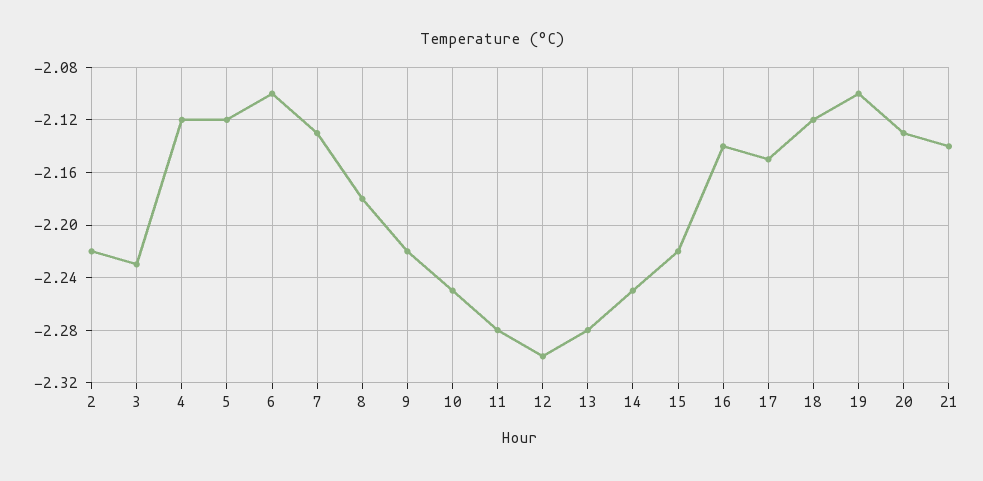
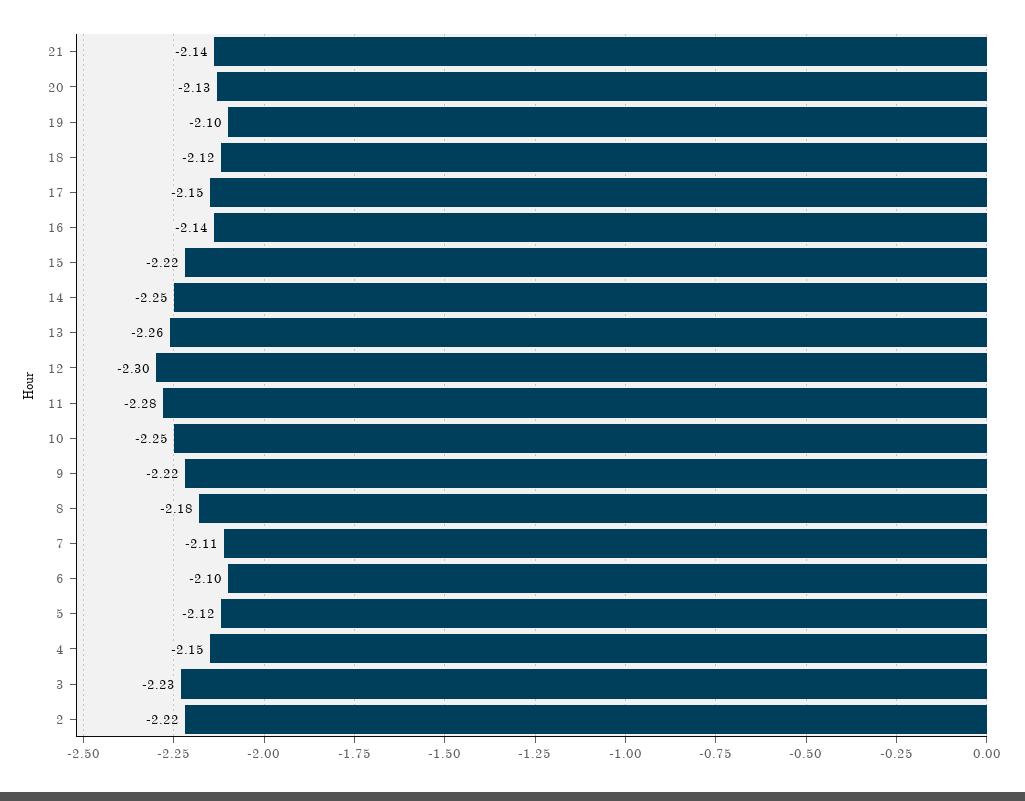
  {
    "2": -2.22,
    "3": -2.23,
-   "4": -2.12,
+   "4": -2.15,
    "5": -2.12,
    "6": -2.1,
-   "7": -2.13,
+   "7": -2.11,
    "8": -2.18,
    "9": -2.22,
    "10": -2.25,
    "11": -2.28,
    "12": -2.3,
-   "13": -2.28,
+   "13": -2.26,
    "14": -2.25,
    "15": -2.22,
    "16": -2.14,
    "17": -2.15,
    "18": -2.12,
    "19": -2.1,
    "20": -2.13,
    "21": -2.14
  }

